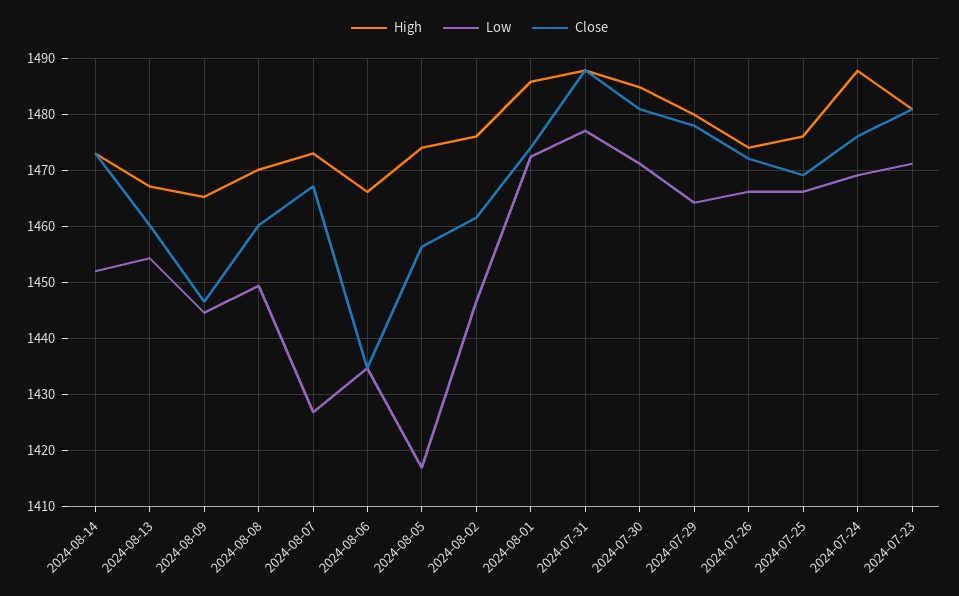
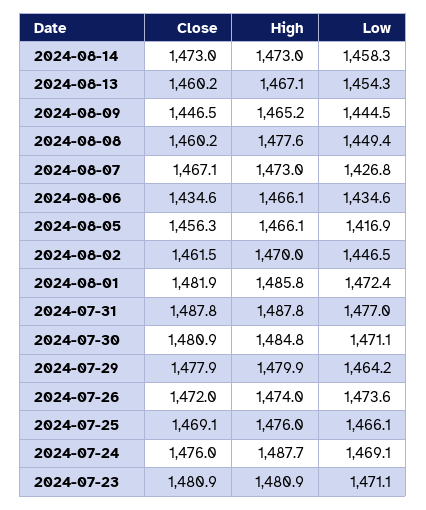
  {
    "High": {
      "2024-08-14": 1473,
      "2024-08-13": 1467.1,
      "2024-08-09": 1465.2,
-     "2024-08-08": 1470,
+     "2024-08-08": 1477.6,
      "2024-08-07": 1473,
      "2024-08-06": 1466.1,
-     "2024-08-05": 1474,
+     "2024-08-05": 1466.1,
-     "2024-08-02": 1476,
+     "2024-08-02": 1470,
      "2024-08-01": 1485.8,
      "2024-07-31": 1487.8,
      "2024-07-30": 1484.8,
      "2024-07-29": 1479.9,
      "2024-07-26": 1474,
      "2024-07-25": 1476,
      "2024-07-24": 1487.7,
      "2024-07-23": 1480.9
    },
    "Low": {
-     "2024-08-14": 1452,
+     "2024-08-14": 1458.3,
      "2024-08-13": 1454.3,
      "2024-08-09": 1444.5,
      "2024-08-08": 1449.4,
      "2024-08-07": 1426.8,
      "2024-08-06": 1434.6,
      "2024-08-05": 1416.9,
      "2024-08-02": 1446.5,
      "2024-08-01": 1472.4,
      "2024-07-31": 1477,
      "2024-07-30": 1471.1,
      "2024-07-29": 1464.2,
-     "2024-07-26": 1466,
+     "2024-07-26": 1473.6,
      "2024-07-25": 1466.1,
      "2024-07-24": 1469.1,
      "2024-07-23": 1471.1
    },
    "Close": {
      "2024-08-14": 1473,
      "2024-08-13": 1460.2,
      "2024-08-09": 1446.5,
      "2024-08-08": 1460.2,
      "2024-08-07": 1467.1,
      "2024-08-06": 1434.6,
      "2024-08-05": 1456.3,
      "2024-08-02": 1461.5,
-     "2024-08-01": 1474,
+     "2024-08-01": 1481.9,
      "2024-07-31": 1487.8,
      "2024-07-30": 1480.9,
      "2024-07-29": 1477.9,
      "2024-07-26": 1472,
      "2024-07-25": 1469.1,
      "2024-07-24": 1476,
      "2024-07-23": 1480.9
    }
  }

